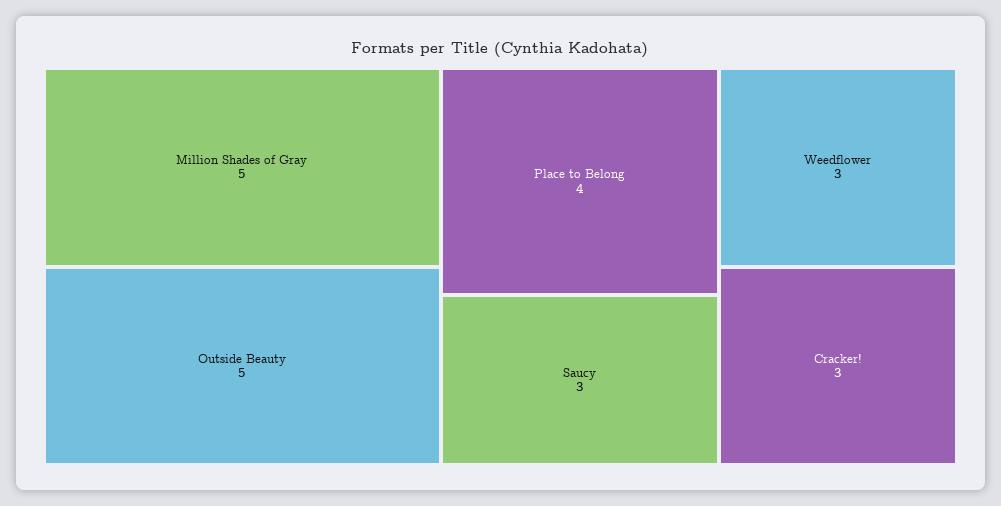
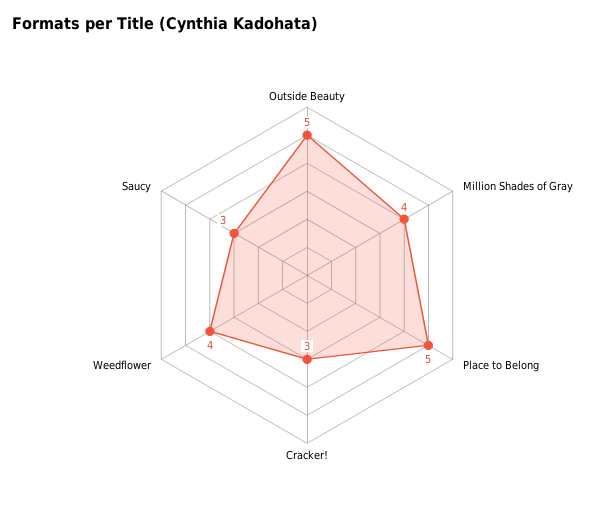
  {
-   "Million Shades of Gray": 5,
+   "Million Shades of Gray": 4,
    "Outside Beauty": 5,
-   "Place to Belong": 4,
+   "Place to Belong": 5,
    "Saucy": 3,
-   "Weedflower": 3,
+   "Weedflower": 4,
    "Cracker!": 3
  }

